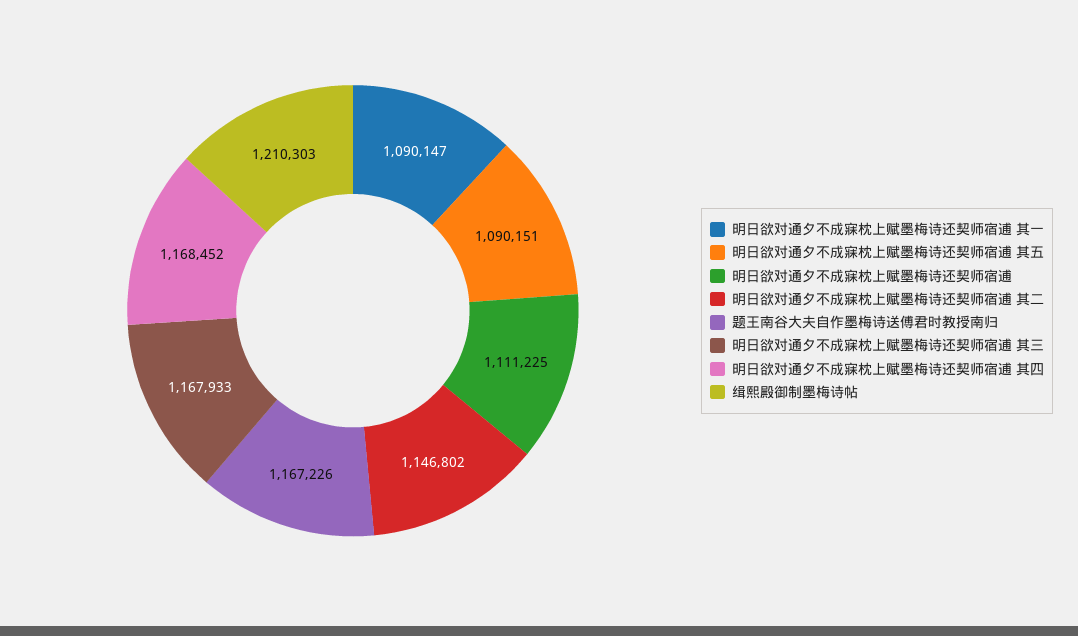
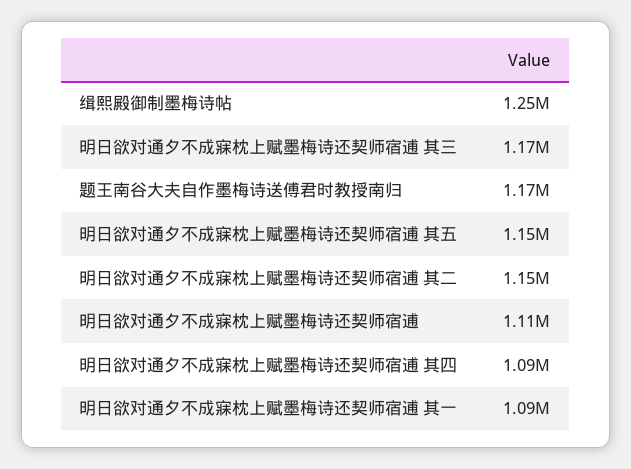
  {
    "明日欲对通夕不成寐枕上赋墨梅诗还契师宿逋 其一": 1090147,
-   "明日欲对通夕不成寐枕上赋墨梅诗还契师宿逋 其五": 1090151,
+   "明日欲对通夕不成寐枕上赋墨梅诗还契师宿逋 其五": 1150000,
    "明日欲对通夕不成寐枕上赋墨梅诗还契师宿逋": 1111225,
    "明日欲对通夕不成寐枕上赋墨梅诗还契师宿逋 其二": 1146802,
    "题王南谷大夫自作墨梅诗送傅君时教授南归": 1167226,
    "明日欲对通夕不成寐枕上赋墨梅诗还契师宿逋 其三": 1167933,
-   "明日欲对通夕不成寐枕上赋墨梅诗还契师宿逋 其四": 1168452,
+   "明日欲对通夕不成寐枕上赋墨梅诗还契师宿逋 其四": 1090000,
-   "缉熙殿御制墨梅诗帖": 1210303
+   "缉熙殿御制墨梅诗帖": 1250000
  }

